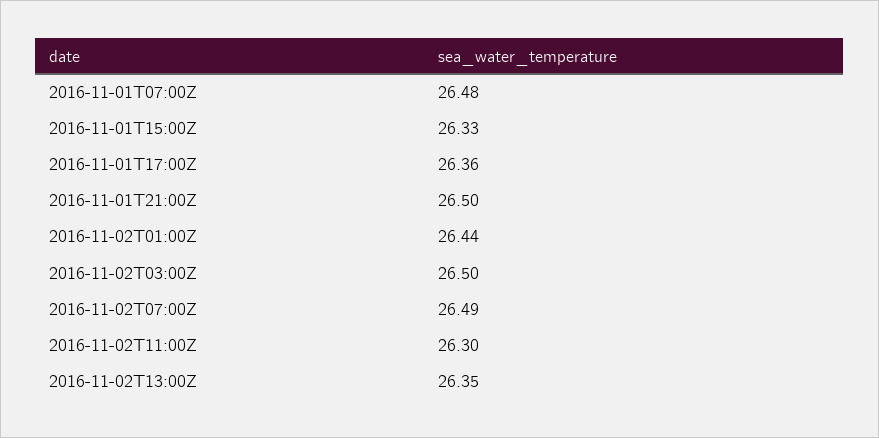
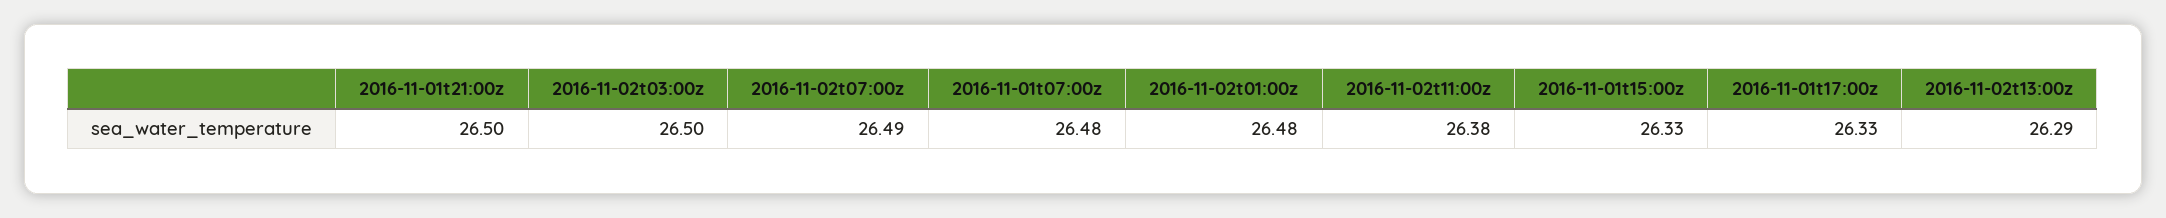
  {
    "2016-11-01T07:00Z": 26.48,
    "2016-11-01T15:00Z": 26.33,
-   "2016-11-01T17:00Z": 26.36,
+   "2016-11-01T17:00Z": 26.33,
    "2016-11-01T21:00Z": 26.5,
-   "2016-11-02T01:00Z": 26.44,
+   "2016-11-02T01:00Z": 26.48,
    "2016-11-02T03:00Z": 26.5,
    "2016-11-02T07:00Z": 26.49,
-   "2016-11-02T11:00Z": 26.3,
+   "2016-11-02T11:00Z": 26.38,
-   "2016-11-02T13:00Z": 26.35
+   "2016-11-02T13:00Z": 26.29
  }

